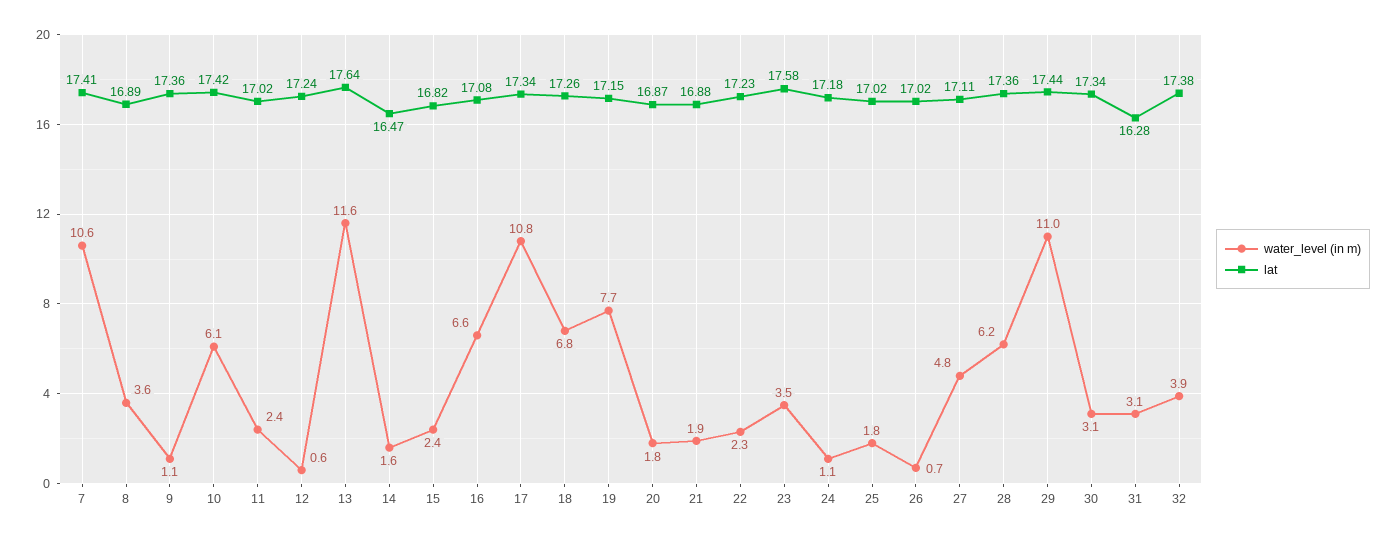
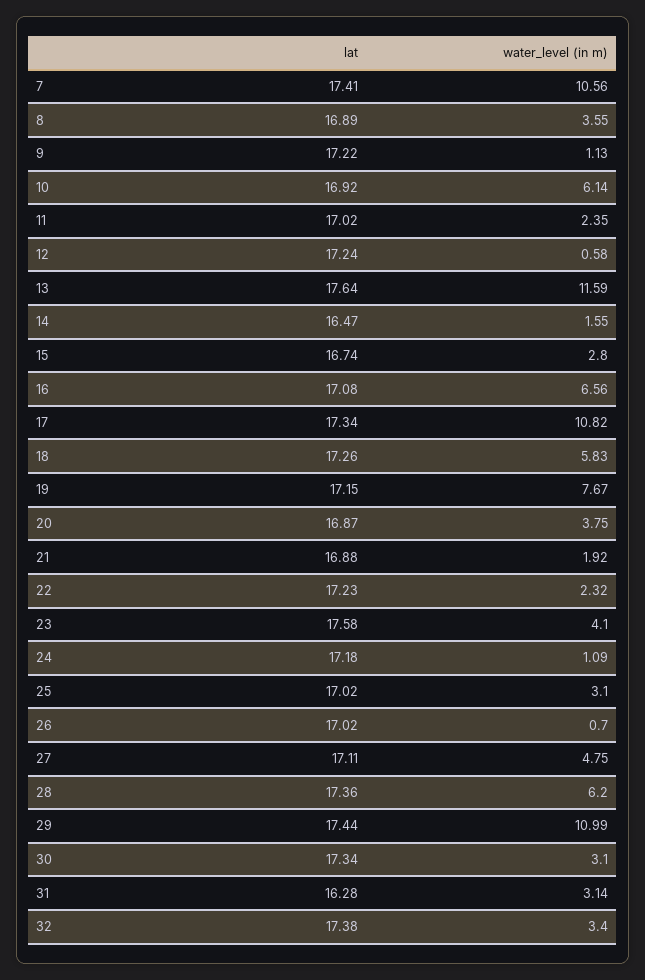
  {
    "water_level (in m)": {
      "7": 10.56,
      "8": 3.55,
      "9": 1.13,
      "10": 6.14,
      "11": 2.35,
      "12": 0.58,
      "13": 11.59,
      "14": 1.55,
-     "15": 2.4,
+     "15": 2.8,
      "16": 6.56,
      "17": 10.82,
-     "18": 6.8,
+     "18": 5.83,
      "19": 7.67,
-     "20": 1.8,
+     "20": 3.75,
      "21": 1.92,
      "22": 2.32,
-     "23": 3.5,
+     "23": 4.1,
      "24": 1.09,
-     "25": 1.8,
+     "25": 3.1,
      "26": 0.7,
      "27": 4.75,
      "28": 6.2,
      "29": 10.99,
      "30": 3.1,
      "31": 3.14,
-     "32": 3.9
+     "32": 3.4
    },
    "lat": {
      "7": 17.41,
      "8": 16.89,
-     "9": 17.36,
+     "9": 17.22,
-     "10": 17.42,
+     "10": 16.92,
      "11": 17.02,
      "12": 17.24,
      "13": 17.64,
      "14": 16.47,
-     "15": 16.82,
+     "15": 16.74,
      "16": 17.08,
      "17": 17.34,
      "18": 17.26,
      "19": 17.15,
      "20": 16.87,
      "21": 16.88,
      "22": 17.23,
      "23": 17.58,
      "24": 17.18,
      "25": 17.02,
      "26": 17.02,
      "27": 17.11,
      "28": 17.36,
      "29": 17.44,
      "30": 17.34,
      "31": 16.28,
      "32": 17.38
    }
  }

